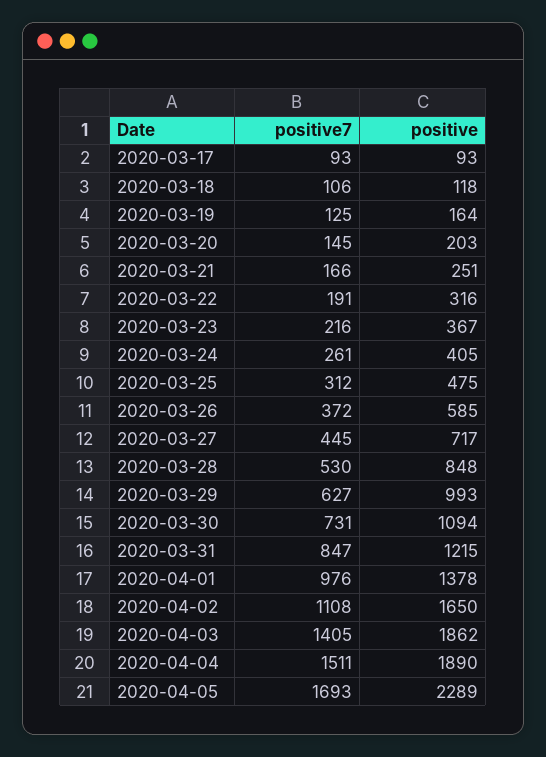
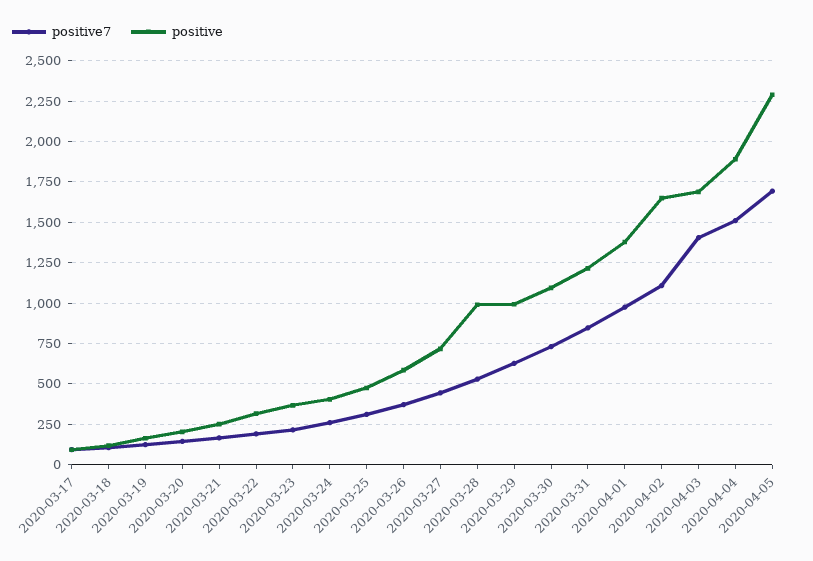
  {
    "positive7": {
      "2020-03-17": 93,
      "2020-03-18": 106,
      "2020-03-19": 125,
      "2020-03-20": 145,
      "2020-03-21": 166,
      "2020-03-22": 191,
      "2020-03-23": 216,
      "2020-03-24": 261,
      "2020-03-25": 312,
      "2020-03-26": 372,
      "2020-03-27": 445,
      "2020-03-28": 530,
      "2020-03-29": 627,
      "2020-03-30": 731,
      "2020-03-31": 847,
      "2020-04-01": 976,
      "2020-04-02": 1108,
      "2020-04-03": 1405,
      "2020-04-04": 1511,
      "2020-04-05": 1693
    },
    "positive": {
      "2020-03-17": 93,
      "2020-03-18": 118,
      "2020-03-19": 164,
      "2020-03-20": 203,
      "2020-03-21": 251,
      "2020-03-22": 316,
      "2020-03-23": 367,
      "2020-03-24": 405,
      "2020-03-25": 475,
      "2020-03-26": 585,
      "2020-03-27": 717,
-     "2020-03-28": 848,
+     "2020-03-28": 1000,
      "2020-03-29": 993,
      "2020-03-30": 1094,
      "2020-03-31": 1215,
      "2020-04-01": 1378,
      "2020-04-02": 1650,
-     "2020-04-03": 1862,
+     "2020-04-03": 1700,
      "2020-04-04": 1890,
      "2020-04-05": 2289
    }
  }

